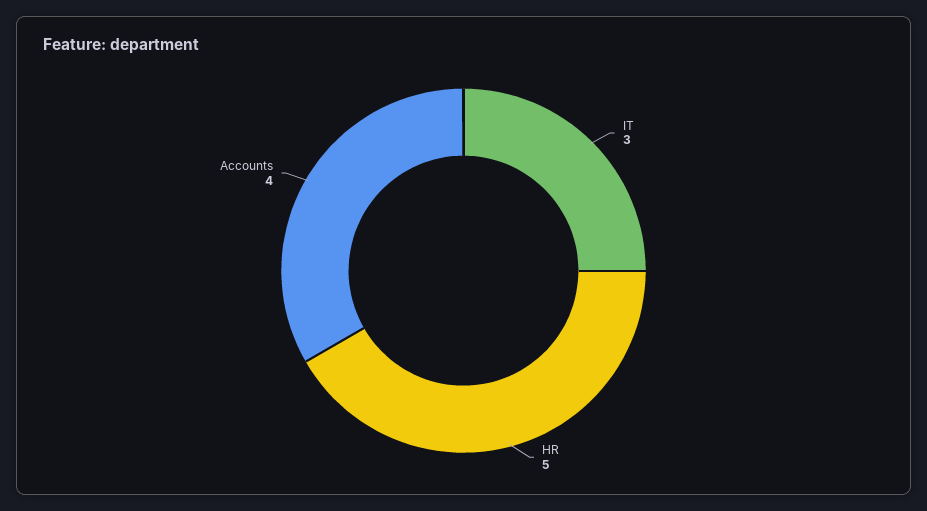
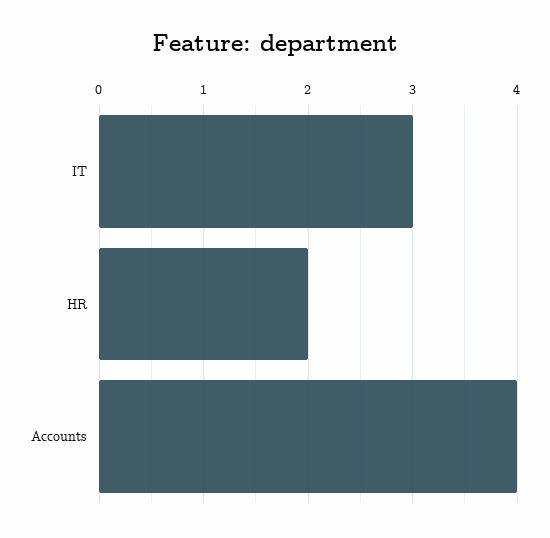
  {
    "IT": 3,
-   "HR": 5,
+   "HR": 2,
    "Accounts": 4
  }

